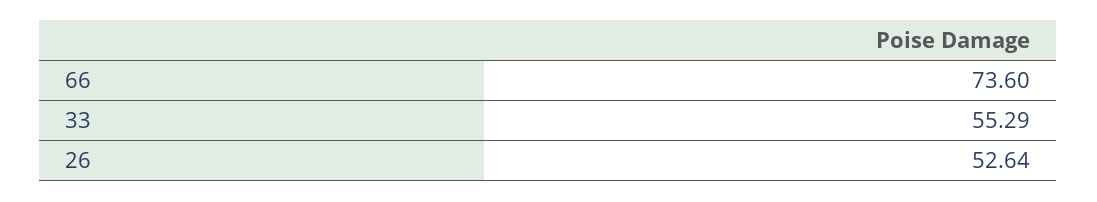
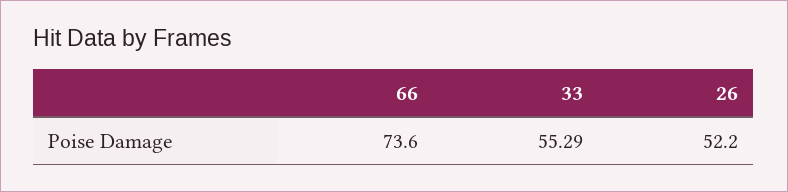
  {
    "66": 73.6,
    "33": 55.29,
-   "26": 52.64
+   "26": 52.2
  }

